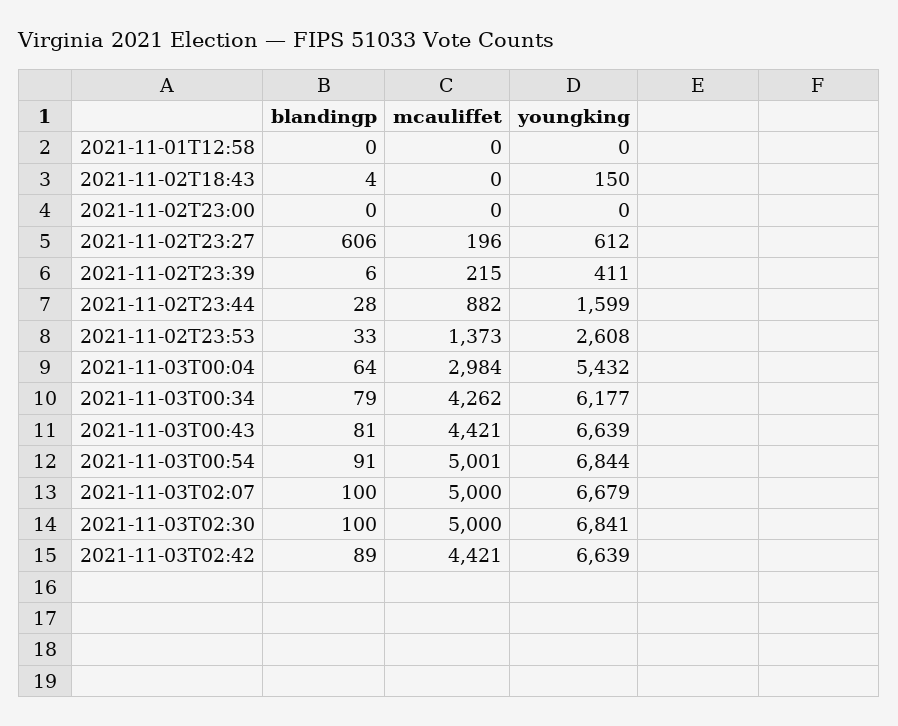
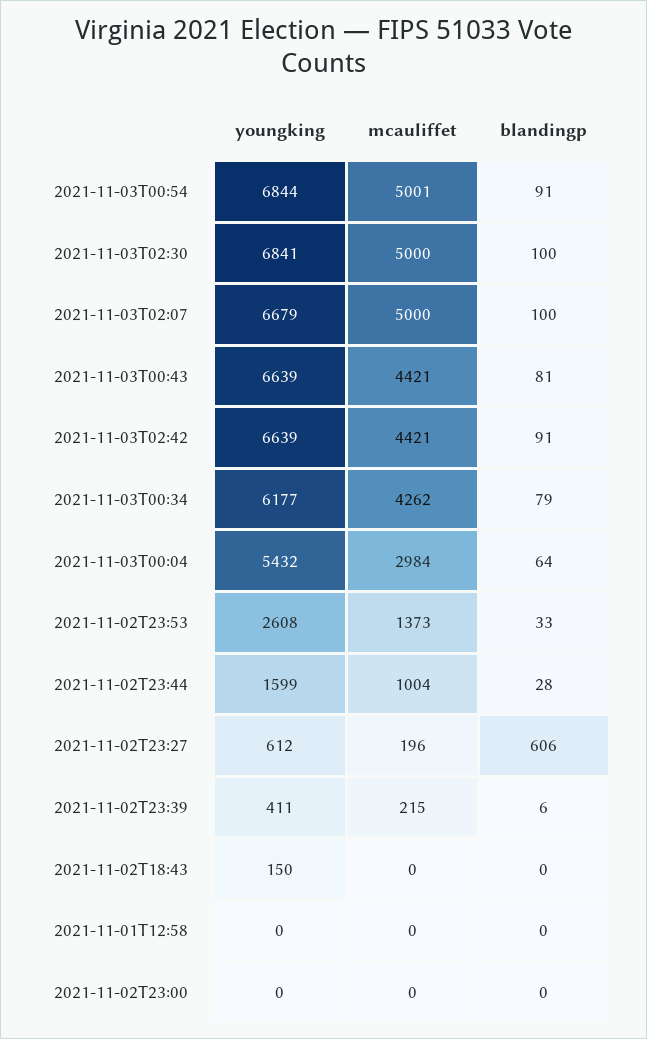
  {
    "blandingp": {
      "2021-11-01T12:58": 0,
-     "2021-11-02T18:43": 4,
+     "2021-11-02T18:43": 0,
      "2021-11-02T23:00": 0,
      "2021-11-02T23:27": 606,
      "2021-11-02T23:39": 6,
      "2021-11-02T23:44": 28,
      "2021-11-02T23:53": 33,
      "2021-11-03T00:04": 64,
      "2021-11-03T00:34": 79,
      "2021-11-03T00:43": 81,
      "2021-11-03T00:54": 91,
      "2021-11-03T02:07": 100,
      "2021-11-03T02:30": 100,
-     "2021-11-03T02:42": 89
+     "2021-11-03T02:42": 91
    },
    "mcauliffet": {
      "2021-11-01T12:58": 0,
      "2021-11-02T18:43": 0,
      "2021-11-02T23:00": 0,
      "2021-11-02T23:27": 196,
      "2021-11-02T23:39": 215,
-     "2021-11-02T23:44": 882,
+     "2021-11-02T23:44": 1004,
      "2021-11-02T23:53": 1373,
      "2021-11-03T00:04": 2984,
      "2021-11-03T00:34": 4262,
      "2021-11-03T00:43": 4421,
      "2021-11-03T00:54": 5001,
      "2021-11-03T02:07": 5000,
      "2021-11-03T02:30": 5000,
      "2021-11-03T02:42": 4421
    },
    "youngking": {
      "2021-11-01T12:58": 0,
      "2021-11-02T18:43": 150,
      "2021-11-02T23:00": 0,
      "2021-11-02T23:27": 612,
      "2021-11-02T23:39": 411,
      "2021-11-02T23:44": 1599,
      "2021-11-02T23:53": 2608,
      "2021-11-03T00:04": 5432,
      "2021-11-03T00:34": 6177,
      "2021-11-03T00:43": 6639,
      "2021-11-03T00:54": 6844,
      "2021-11-03T02:07": 6679,
      "2021-11-03T02:30": 6841,
      "2021-11-03T02:42": 6639
    }
  }

